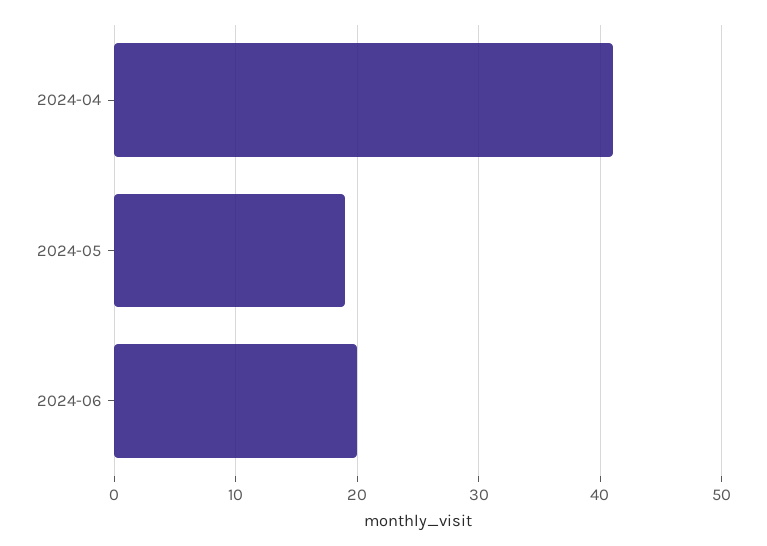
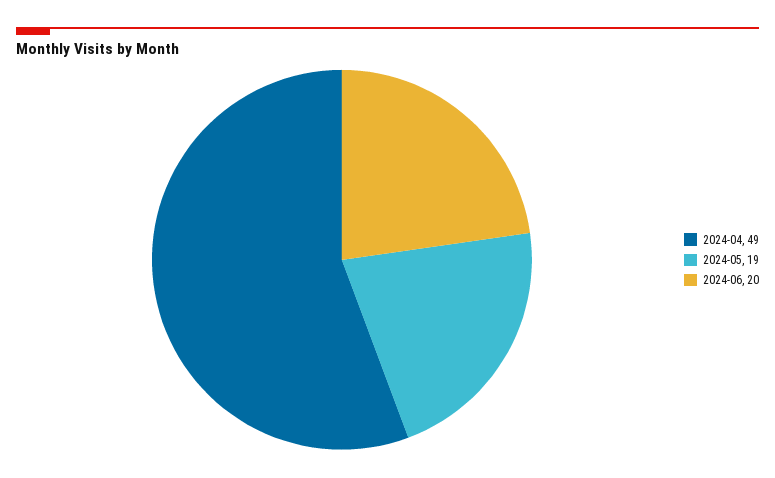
  {
-   "2024-04": 41,
+   "2024-04": 49,
    "2024-05": 19,
    "2024-06": 20
  }

